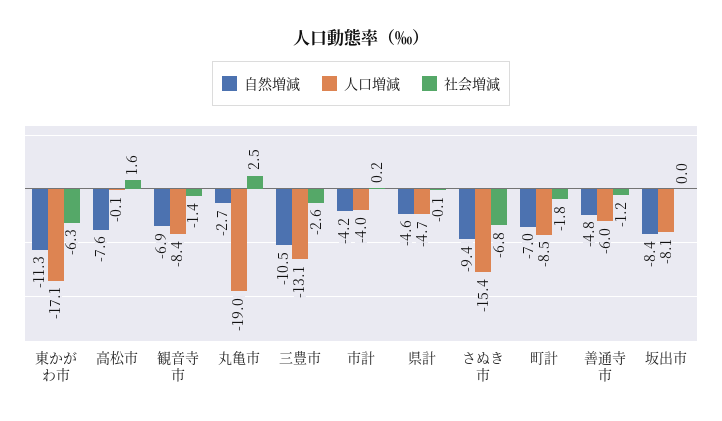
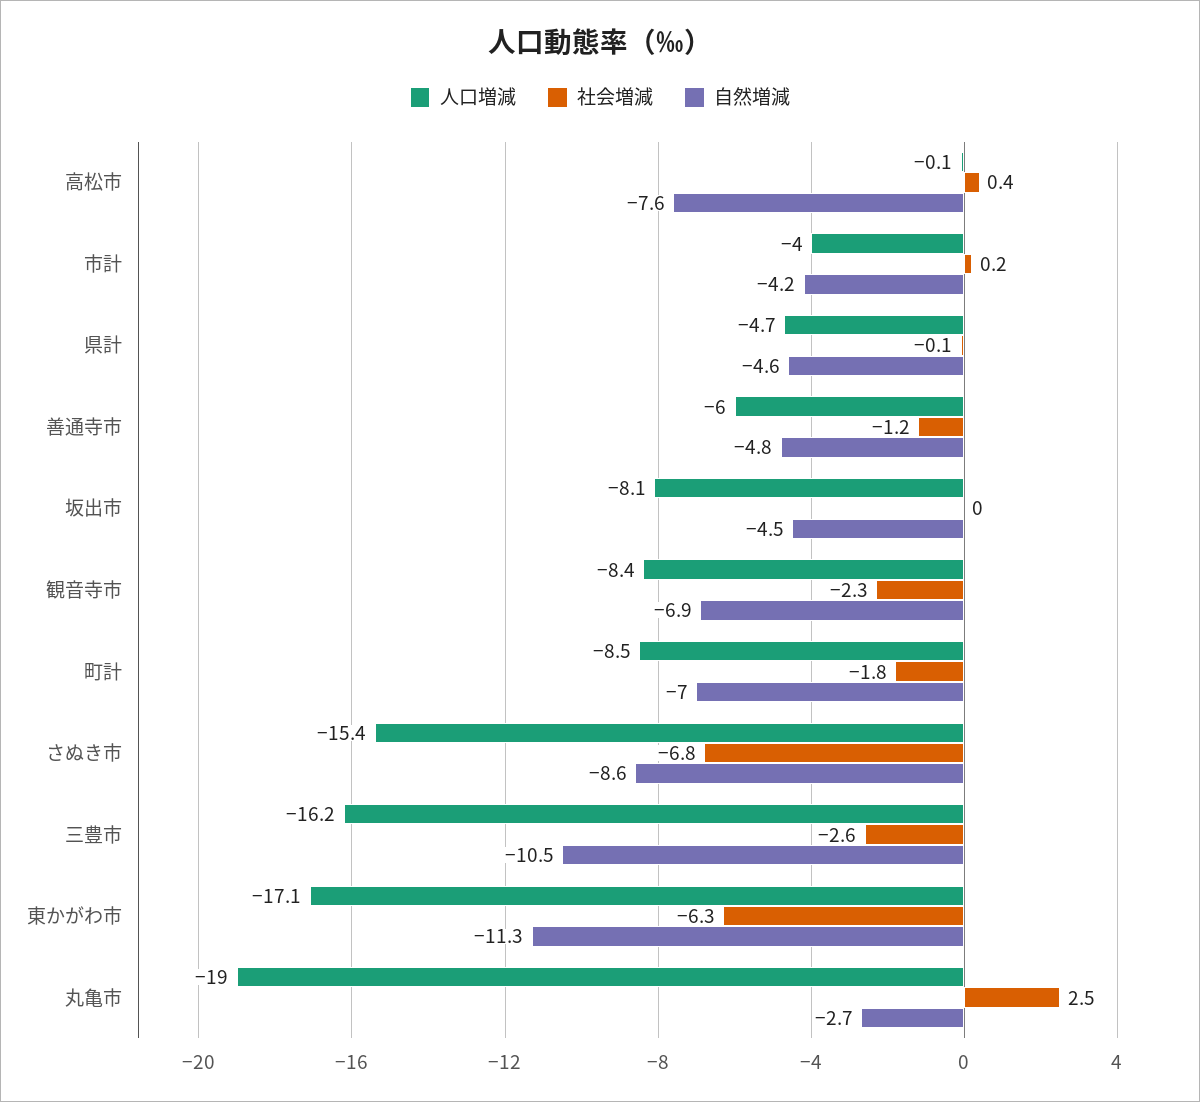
  {
    "自然増減": {
      "東かがわ市": -11.3,
      "高松市": -7.6,
      "観音寺市": -6.9,
      "丸亀市": -2.7,
      "三豊市": -10.5,
      "市計": -4.2,
      "県計": -4.6,
-     "さぬき市": -9.4,
+     "さぬき市": -8.6,
      "町計": -7,
      "善通寺市": -4.8,
-     "坂出市": -8.4
+     "坂出市": -4.5
    },
    "人口増減": {
      "東かがわ市": -17.1,
      "高松市": -0.1,
      "観音寺市": -8.4,
      "丸亀市": -19,
-     "三豊市": -13.1,
+     "三豊市": -16.2,
      "市計": -4,
      "県計": -4.7,
      "さぬき市": -15.4,
      "町計": -8.5,
      "善通寺市": -6,
      "坂出市": -8.1
    },
    "社会増減": {
      "東かがわ市": -6.3,
-     "高松市": 1.6,
+     "高松市": 0.4,
-     "観音寺市": -1.4,
+     "観音寺市": -2.3,
      "丸亀市": 2.5,
      "三豊市": -2.6,
      "市計": 0.2,
      "県計": -0.1,
      "さぬき市": -6.8,
      "町計": -1.8,
      "善通寺市": -1.2,
      "坂出市": 0
    }
  }

